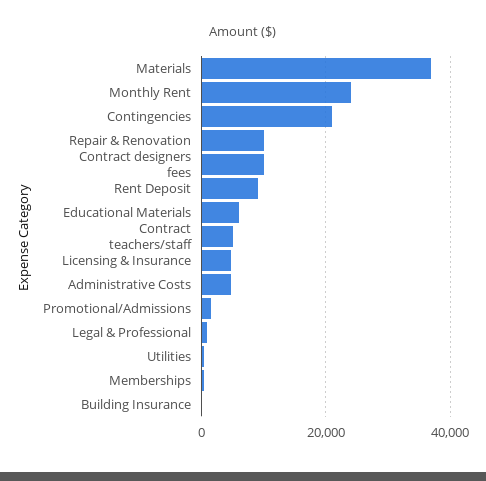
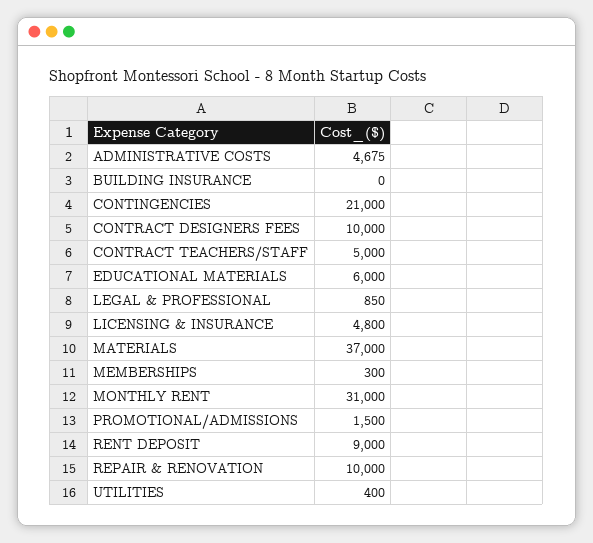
  {
    "Materials": 37000,
-   "Monthly Rent": 24000,
+   "Monthly Rent": 31000,
    "Contingencies": 21000,
    "Repair & Renovation": 10000,
    "Contract designers fees": 10000,
    "Rent Deposit": 9000,
    "Educational Materials": 6000,
    "Contract teachers/staff": 5000,
    "Licensing & Insurance": 4800,
    "Administrative Costs": 4675,
    "Promotional/Admissions": 1500,
    "Legal & Professional": 850,
    "Utilities": 400,
    "Memberships": 300,
    "Building Insurance": 0
  }

